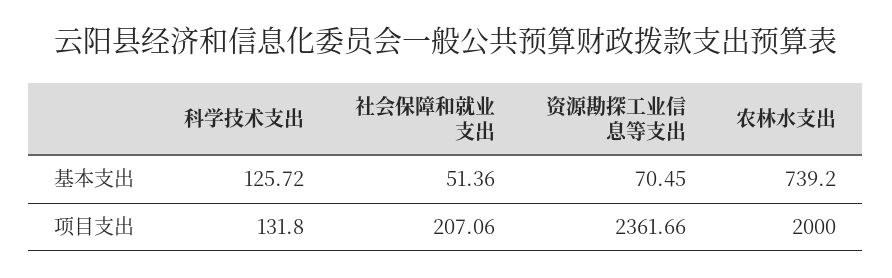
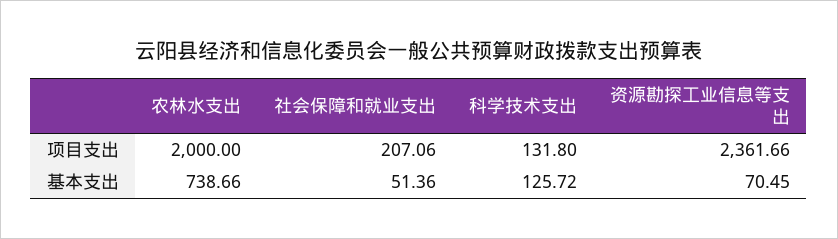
  {
    "科学技术支出": {
      "基本支出": 125.72,
      "项目支出": 131.8
    },
    "社会保障和就业支出": {
      "基本支出": 51.36,
      "项目支出": 207.06
    },
    "资源勘探工业信息等支出": {
      "基本支出": 70.45,
      "项目支出": 2361.66
    },
    "农林水支出": {
-     "基本支出": 739.2,
+     "基本支出": 738.66,
      "项目支出": 2000
    }
  }

